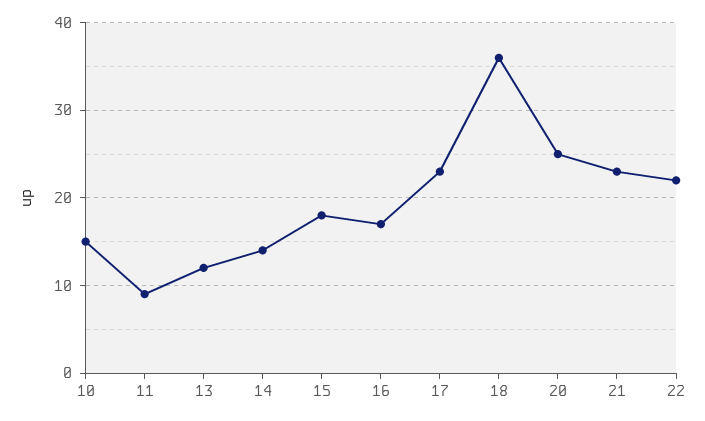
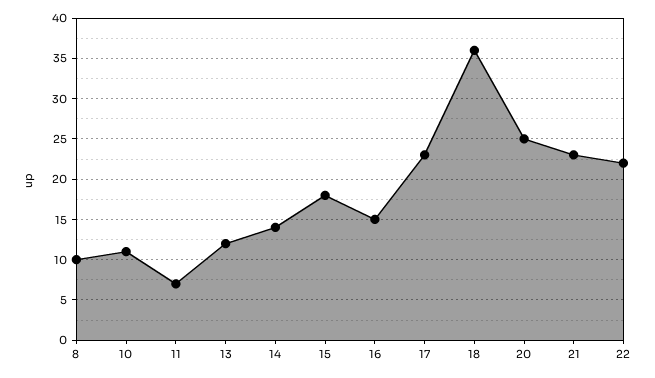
  {
-   "10": 15,
+   "10": 11,
-   "11": 9,
+   "11": 7,
    "13": 12,
    "14": 14,
    "15": 18,
-   "16": 17,
+   "16": 15,
    "17": 23,
    "18": 36,
    "20": 25,
    "21": 23,
-   "22": 22
+   "22": 22,
+   "8": 10
  }

